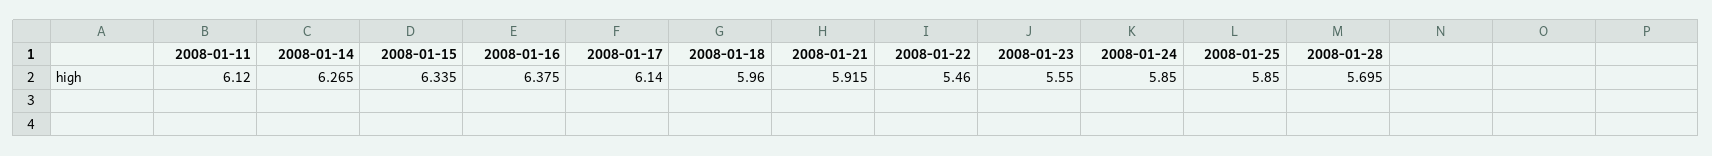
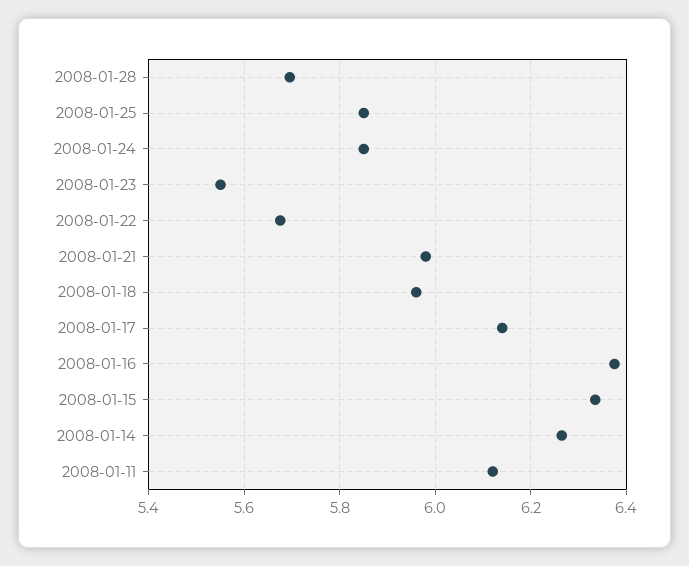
  {
    "2008-01-11": 6.12,
    "2008-01-14": 6.265,
    "2008-01-15": 6.335,
    "2008-01-16": 6.375,
    "2008-01-17": 6.14,
    "2008-01-18": 5.96,
-   "2008-01-21": 5.915,
+   "2008-01-21": 5.98,
-   "2008-01-22": 5.46,
+   "2008-01-22": 5.68,
    "2008-01-23": 5.55,
    "2008-01-24": 5.85,
    "2008-01-25": 5.85,
    "2008-01-28": 5.695
  }

